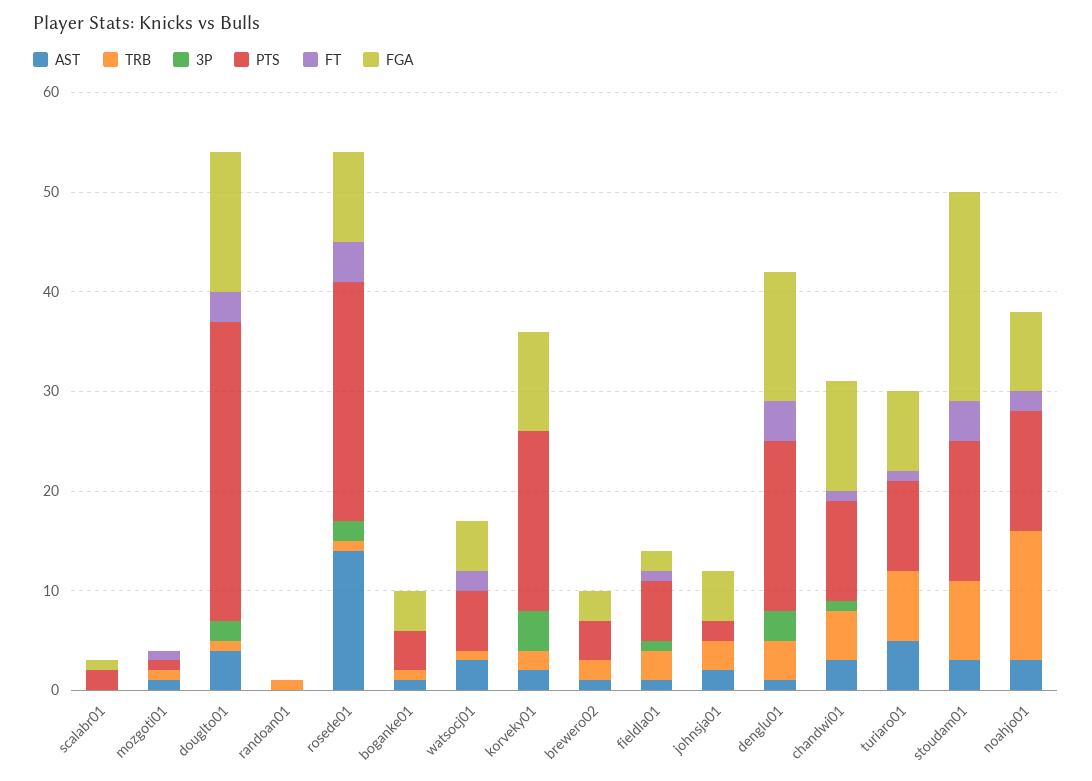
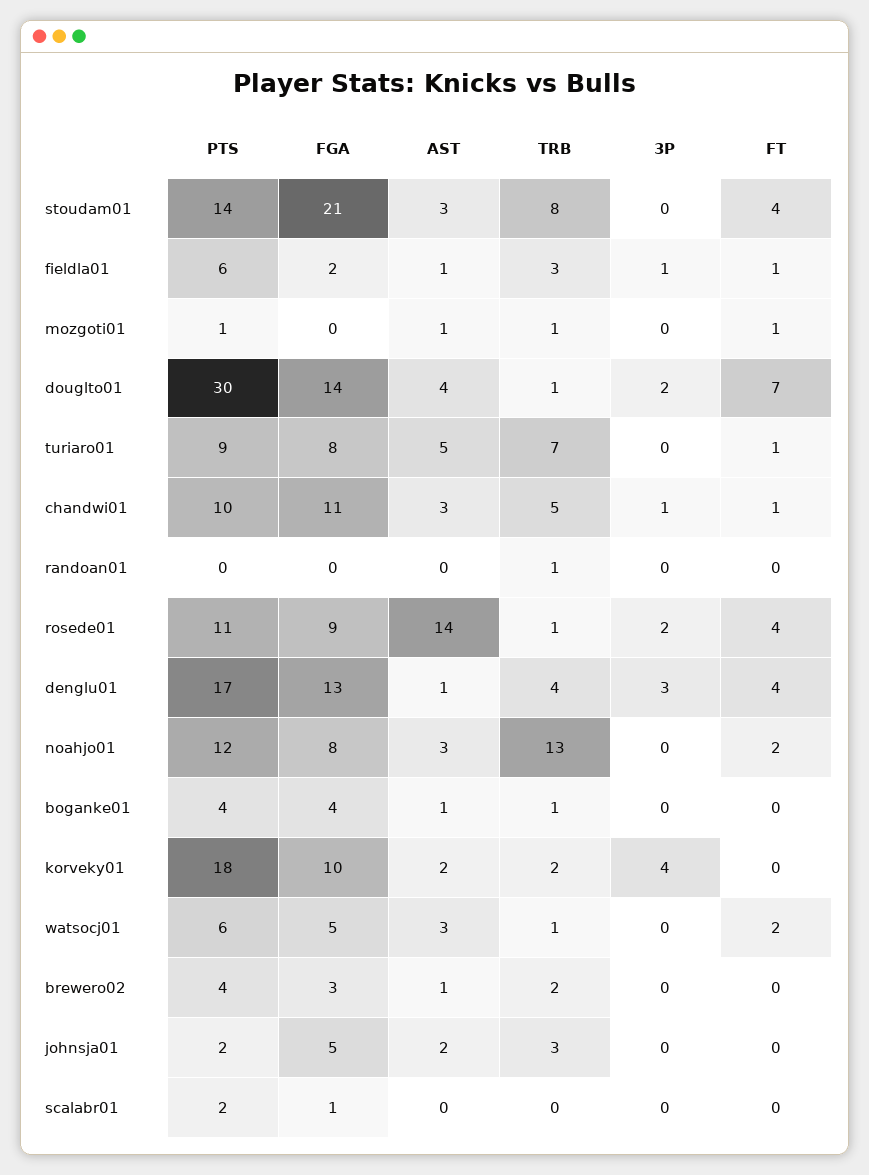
  {
    "AST": {
      "scalabr01": 0,
      "mozgoti01": 1,
      "douglto01": 4,
      "randoan01": 0,
      "rosede01": 14,
      "boganke01": 1,
      "watsocj01": 3,
      "korveky01": 2,
      "brewero02": 1,
      "fieldla01": 1,
      "johnsja01": 2,
      "denglu01": 1,
      "chandwi01": 3,
      "turiaro01": 5,
      "stoudam01": 3,
      "noahjo01": 3
    },
    "TRB": {
      "scalabr01": 0,
      "mozgoti01": 1,
      "douglto01": 1,
      "randoan01": 1,
      "rosede01": 1,
      "boganke01": 1,
      "watsocj01": 1,
      "korveky01": 2,
      "brewero02": 2,
      "fieldla01": 3,
      "johnsja01": 3,
      "denglu01": 4,
      "chandwi01": 5,
      "turiaro01": 7,
      "stoudam01": 8,
      "noahjo01": 13
    },
    "3P": {
      "scalabr01": 0,
      "mozgoti01": 0,
      "douglto01": 2,
      "randoan01": 0,
      "rosede01": 2,
      "boganke01": 0,
      "watsocj01": 0,
      "korveky01": 4,
      "brewero02": 0,
      "fieldla01": 1,
      "johnsja01": 0,
      "denglu01": 3,
      "chandwi01": 1,
      "turiaro01": 0,
      "stoudam01": 0,
      "noahjo01": 0
    },
    "PTS": {
      "scalabr01": 2,
      "mozgoti01": 1,
      "douglto01": 30,
      "randoan01": 0,
-     "rosede01": 24,
+     "rosede01": 11,
      "boganke01": 4,
      "watsocj01": 6,
      "korveky01": 18,
      "brewero02": 4,
      "fieldla01": 6,
      "johnsja01": 2,
      "denglu01": 17,
      "chandwi01": 10,
      "turiaro01": 9,
      "stoudam01": 14,
      "noahjo01": 12
    },
    "FT": {
      "scalabr01": 0,
      "mozgoti01": 1,
-     "douglto01": 3,
+     "douglto01": 7,
      "randoan01": 0,
      "rosede01": 4,
      "boganke01": 0,
      "watsocj01": 2,
      "korveky01": 0,
      "brewero02": 0,
      "fieldla01": 1,
      "johnsja01": 0,
      "denglu01": 4,
      "chandwi01": 1,
      "turiaro01": 1,
      "stoudam01": 4,
      "noahjo01": 2
    },
    "FGA": {
      "scalabr01": 1,
      "mozgoti01": 0,
      "douglto01": 14,
      "randoan01": 0,
      "rosede01": 9,
      "boganke01": 4,
      "watsocj01": 5,
      "korveky01": 10,
      "brewero02": 3,
      "fieldla01": 2,
      "johnsja01": 5,
      "denglu01": 13,
      "chandwi01": 11,
      "turiaro01": 8,
      "stoudam01": 21,
      "noahjo01": 8
    }
  }

